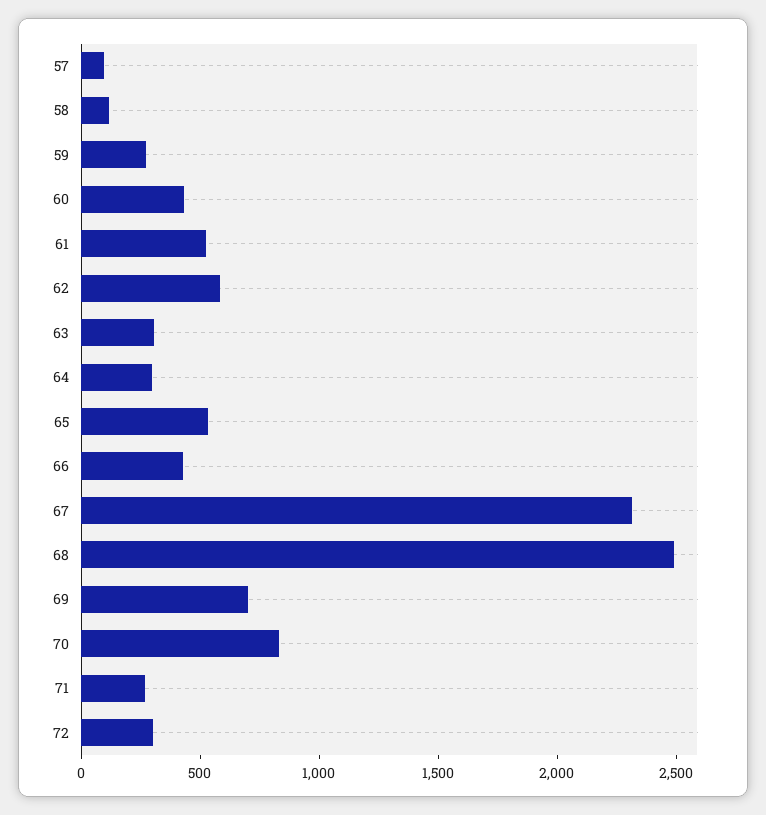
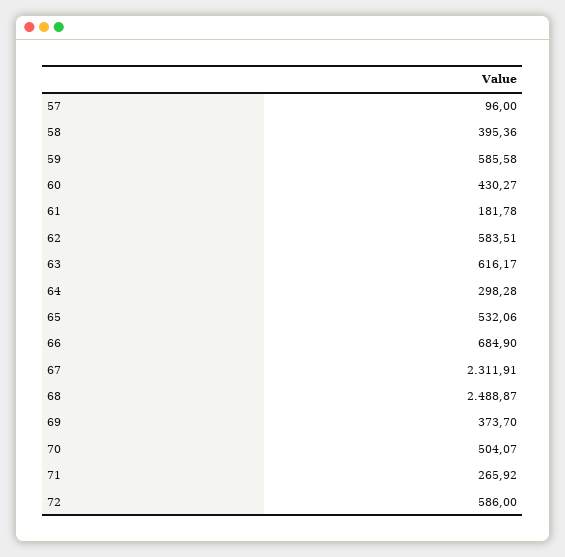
  {
    "57": 96,
-   "58": 100,
+   "58": 395.36,
-   "59": 300,
+   "59": 585.58,
    "60": 430.27,
-   "61": 500,
+   "61": 181.78,
    "62": 583.51,
-   "63": 300,
+   "63": 616.17,
    "64": 298.28,
    "65": 532.06,
-   "66": 400,
+   "66": 684.9,
    "67": 2311.91,
    "68": 2488.87,
-   "69": 700,
+   "69": 373.7,
-   "70": 800,
+   "70": 504.07,
    "71": 265.92,
-   "72": 300
+   "72": 586
  }

